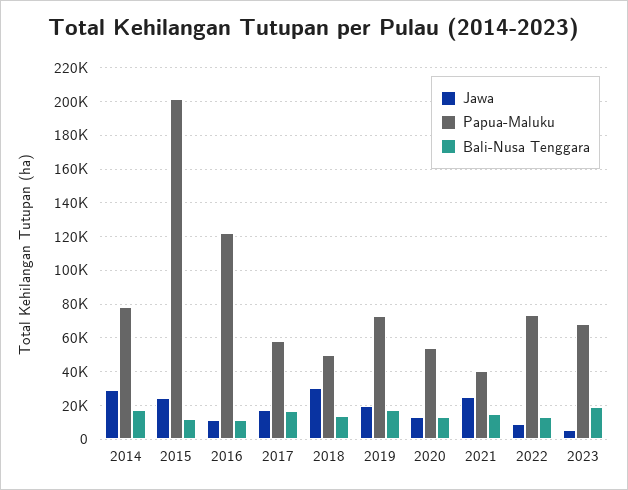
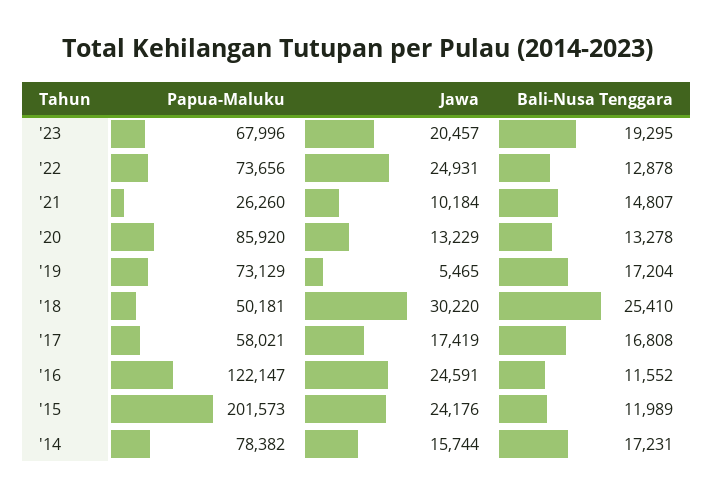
  {
    "Jawa": {
-     "2014": 30000,
+     "2014": 15744,
      "2015": 24176,
-     "2016": 10000,
+     "2016": 24591,
      "2017": 17419,
      "2018": 30220,
-     "2019": 20000,
+     "2019": 5465,
      "2020": 13229,
-     "2021": 25000,
+     "2021": 10184,
-     "2022": 10000,
+     "2022": 24931,
-     "2023": 5000
+     "2023": 20457
    },
    "Papua-Maluku": {
      "2014": 78382,
      "2015": 201573,
      "2016": 122147,
      "2017": 58021,
      "2018": 50181,
      "2019": 73129,
-     "2020": 55000,
+     "2020": 85920,
-     "2021": 40000,
+     "2021": 26260,
      "2022": 73656,
      "2023": 67996
    },
    "Bali-Nusa Tenggara": {
      "2014": 17231,
      "2015": 11989,
      "2016": 11552,
      "2017": 16808,
-     "2018": 15000,
+     "2018": 25410,
      "2019": 17204,
      "2020": 13278,
      "2021": 14807,
      "2022": 12878,
      "2023": 19295
    }
  }

